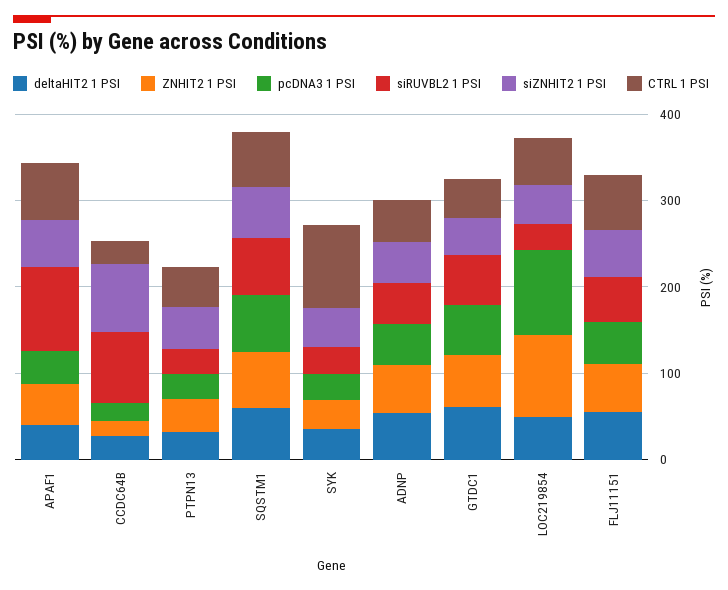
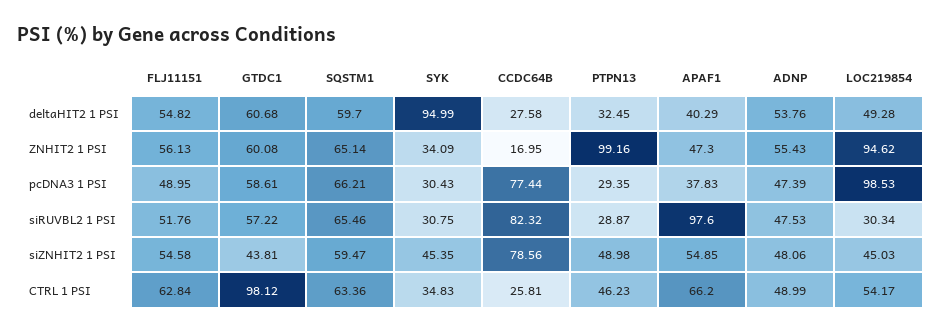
  {
    "deltaHIT2 1 PSI": {
      "APAF1": 40.29,
      "CCDC64B": 27.58,
      "PTPN13": 32.45,
      "SQSTM1": 59.7,
-     "SYK": 40,
+     "SYK": 94.99,
      "ADNP": 53.76,
      "GTDC1": 60.68,
      "LOC219854": 49.28,
      "FLJ11151": 54.82
    },
    "ZNHIT2 1 PSI": {
      "APAF1": 47.3,
      "CCDC64B": 16.95,
-     "PTPN13": 40,
+     "PTPN13": 99.16,
      "SQSTM1": 65.14,
      "SYK": 34.09,
      "ADNP": 55.43,
      "GTDC1": 60.08,
      "LOC219854": 94.62,
      "FLJ11151": 56.13
    },
    "pcDNA3 1 PSI": {
      "APAF1": 37.83,
-     "CCDC64B": 20,
+     "CCDC64B": 77.44,
      "PTPN13": 29.35,
      "SQSTM1": 66.21,
      "SYK": 30.43,
      "ADNP": 47.39,
      "GTDC1": 58.61,
      "LOC219854": 98.53,
      "FLJ11151": 48.95
    },
    "siRUVBL2 1 PSI": {
      "APAF1": 97.6,
      "CCDC64B": 82.32,
      "PTPN13": 28.87,
      "SQSTM1": 65.46,
      "SYK": 30.75,
      "ADNP": 47.53,
      "GTDC1": 57.22,
      "LOC219854": 30.34,
      "FLJ11151": 51.76
    },
    "siZNHIT2 1 PSI": {
      "APAF1": 54.85,
      "CCDC64B": 78.56,
      "PTPN13": 48.98,
      "SQSTM1": 59.47,
      "SYK": 45.35,
      "ADNP": 48.06,
      "GTDC1": 43.81,
      "LOC219854": 45.03,
      "FLJ11151": 54.58
    },
    "CTRL 1 PSI": {
      "APAF1": 66.2,
      "CCDC64B": 25.81,
      "PTPN13": 46.23,
      "SQSTM1": 63.36,
-     "SYK": 100,
+     "SYK": 34.83,
      "ADNP": 48.99,
-     "GTDC1": 40,
+     "GTDC1": 98.12,
      "LOC219854": 54.17,
      "FLJ11151": 62.84
    }
  }

